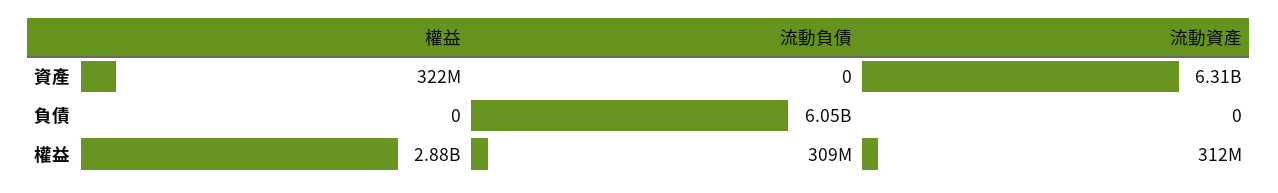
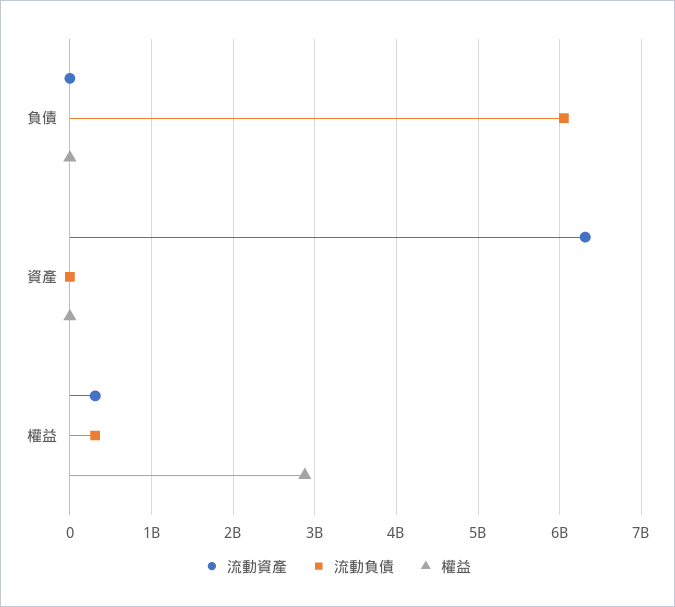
  {
    "權益": {
-     "資產": 322000000,
+     "資產": 0,
      "負債": 0,
      "權益": 2880000000
    },
    "流動負債": {
      "資產": 0,
      "負債": 6050000000,
      "權益": 309000000
    },
    "流動資產": {
      "資產": 6310000000,
      "負債": 0,
      "權益": 312000000
    }
  }

